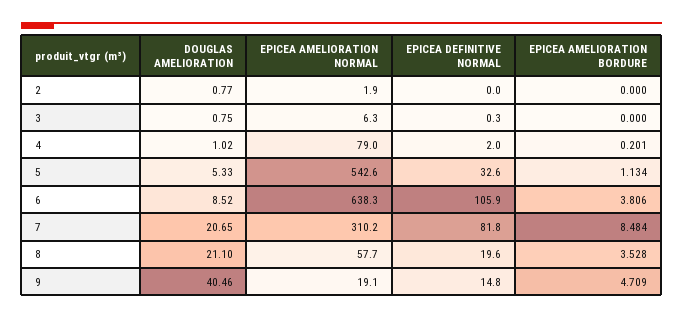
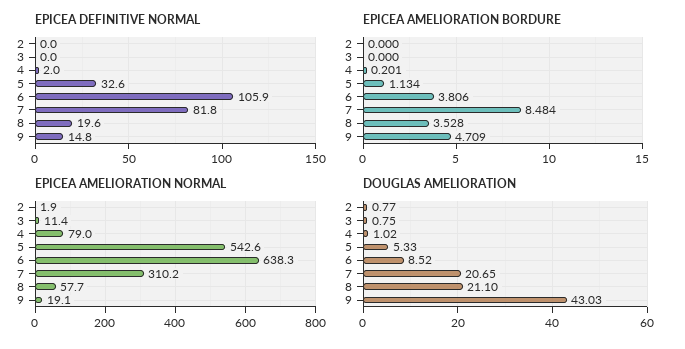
  {
    "DOUGLAS AMELIORATION": {
      "2": 0.77,
      "3": 0.75,
      "4": 1.02,
      "5": 5.33,
      "6": 8.52,
      "7": 20.65,
      "8": 21.1,
-     "9": 40.46
+     "9": 43.03
    },
    "EPICEA AMELIORATION NORMAL": {
      "2": 1.9,
-     "3": 6.3,
+     "3": 11.4,
      "4": 79,
      "5": 542.6,
      "6": 638.3,
      "7": 310.2,
      "8": 57.7,
      "9": 19.1
    },
    "EPICEA DEFINITIVE NORMAL": {
      "2": 0,
-     "3": 0.3,
+     "3": 0,
      "4": 2,
      "5": 32.6,
      "6": 105.9,
      "7": 81.8,
      "8": 19.6,
      "9": 14.8
    },
    "EPICEA AMELIORATION BORDURE": {
      "2": 0,
      "3": 0,
      "4": 0.201,
      "5": 1.134,
      "6": 3.806,
      "7": 8.484,
      "8": 3.528,
      "9": 4.709
    }
  }

